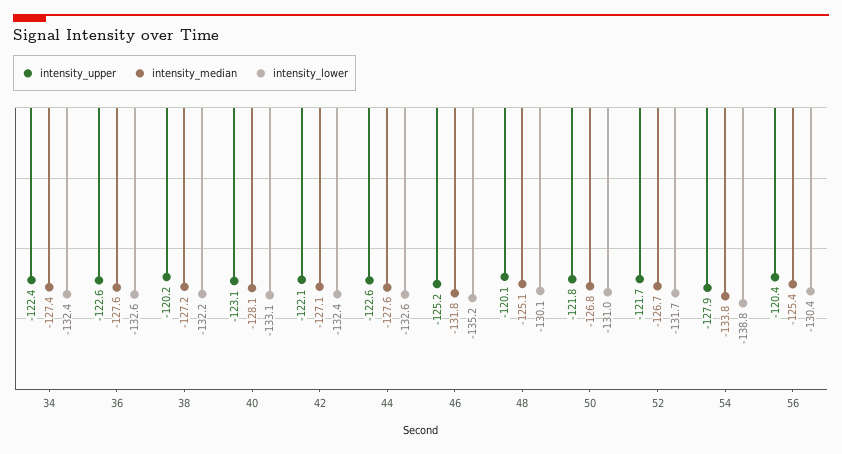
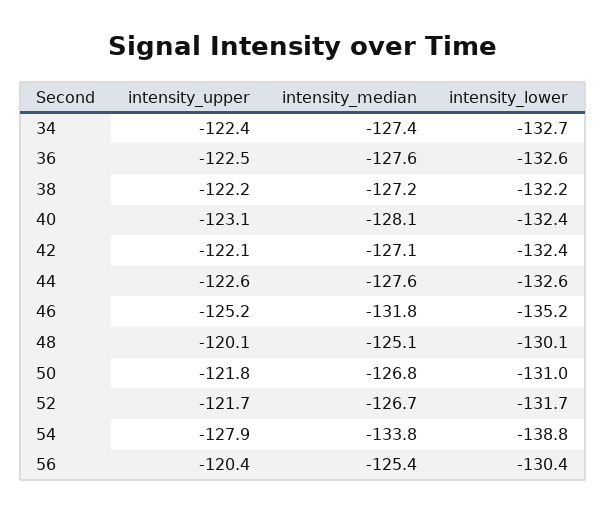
  {
    "intensity_upper": {
      "34": -122.4,
-     "36": -122.6,
+     "36": -122.5,
-     "38": -120.2,
+     "38": -122.2,
      "40": -123.1,
      "42": -122.1,
      "44": -122.6,
      "46": -125.2,
      "48": -120.1,
      "50": -121.8,
      "52": -121.7,
      "54": -127.9,
      "56": -120.4
    },
    "intensity_median": {
      "34": -127.4,
      "36": -127.6,
      "38": -127.2,
      "40": -128.1,
      "42": -127.1,
      "44": -127.6,
      "46": -131.8,
      "48": -125.1,
      "50": -126.8,
      "52": -126.7,
      "54": -133.8,
      "56": -125.4
    },
    "intensity_lower": {
-     "34": -132.4,
+     "34": -132.7,
      "36": -132.6,
      "38": -132.2,
-     "40": -133.1,
+     "40": -132.4,
      "42": -132.4,
      "44": -132.6,
      "46": -135.2,
      "48": -130.1,
      "50": -131,
      "52": -131.7,
      "54": -138.8,
      "56": -130.4
    }
  }

